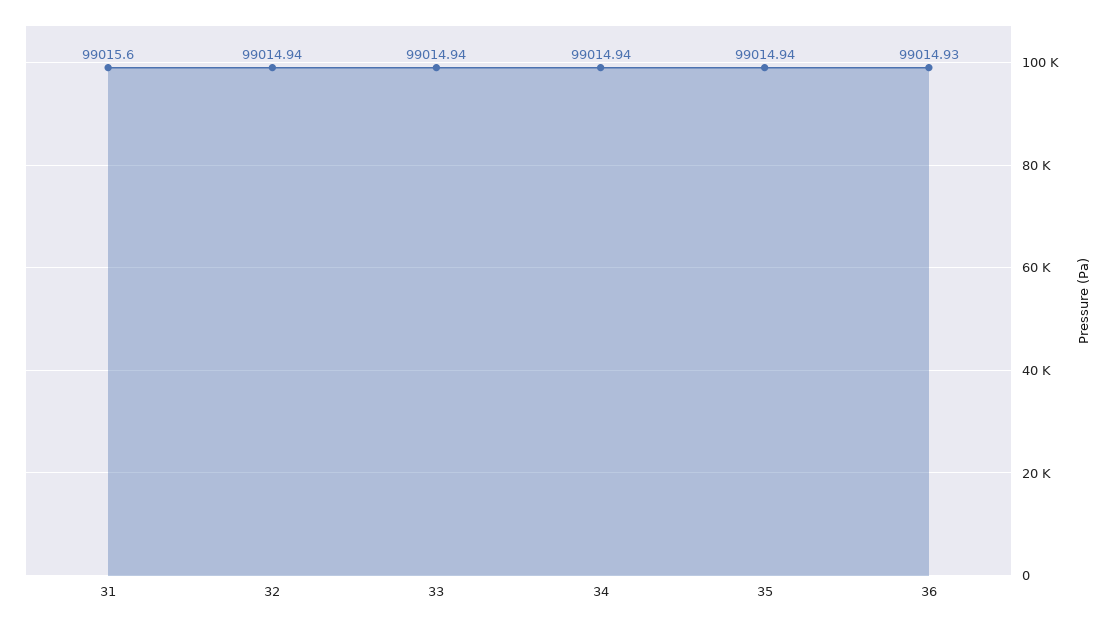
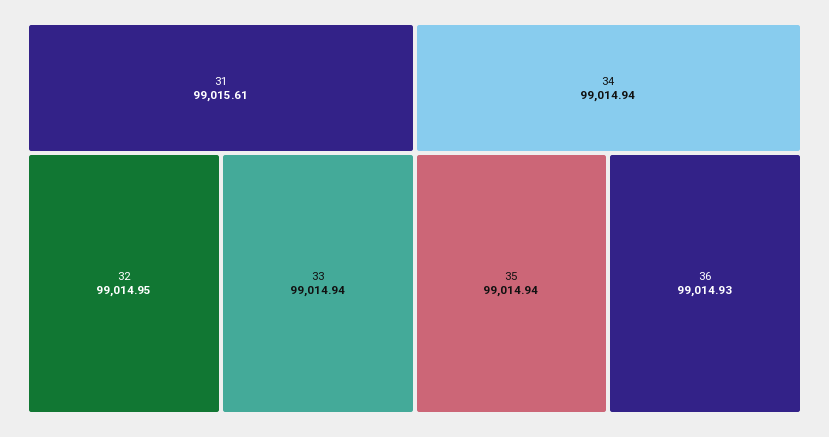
  {
-   "31": 99015.6,
+   "31": 99015.61,
-   "32": 99014.94,
+   "32": 99014.95,
    "33": 99014.94,
    "34": 99014.94,
    "35": 99014.94,
    "36": 99014.93
  }

